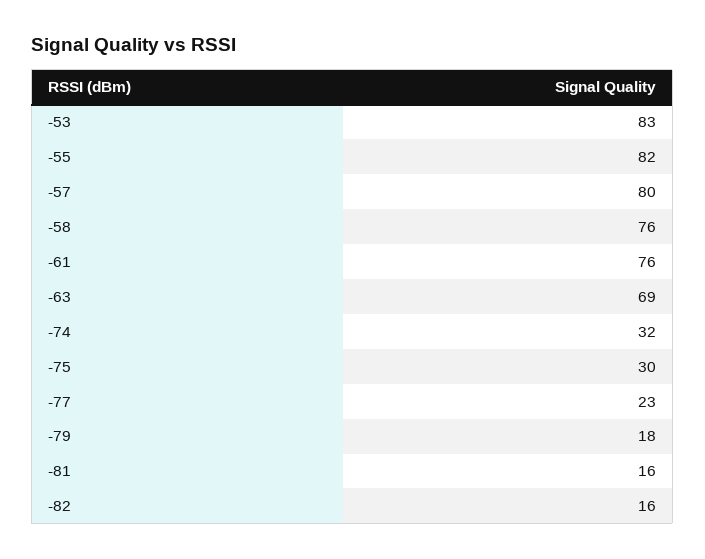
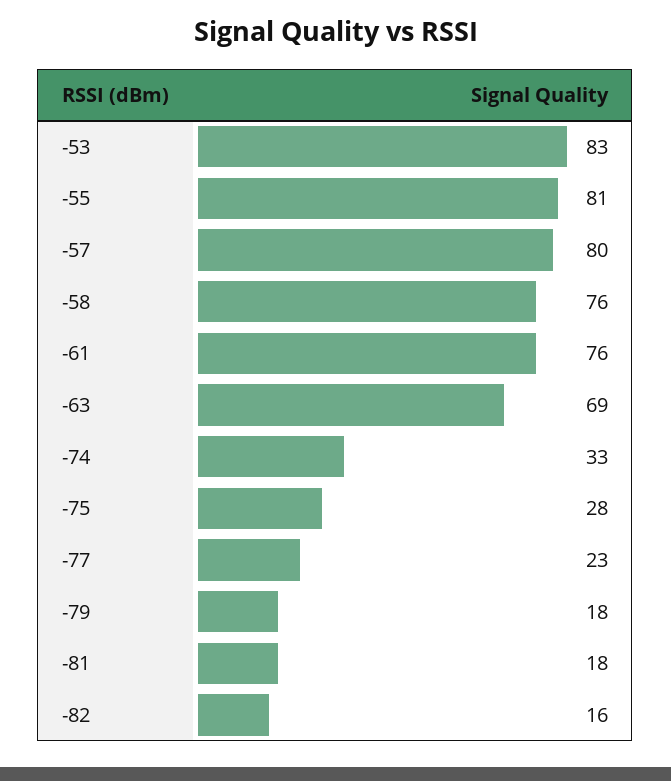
  {
    "-53": 83,
-   "-55": 82,
+   "-55": 81,
    "-57": 80,
    "-58": 76,
    "-61": 76,
    "-63": 69,
-   "-74": 32,
+   "-74": 33,
-   "-75": 30,
+   "-75": 28,
    "-77": 23,
    "-79": 18,
-   "-81": 16,
+   "-81": 18,
    "-82": 16
  }

